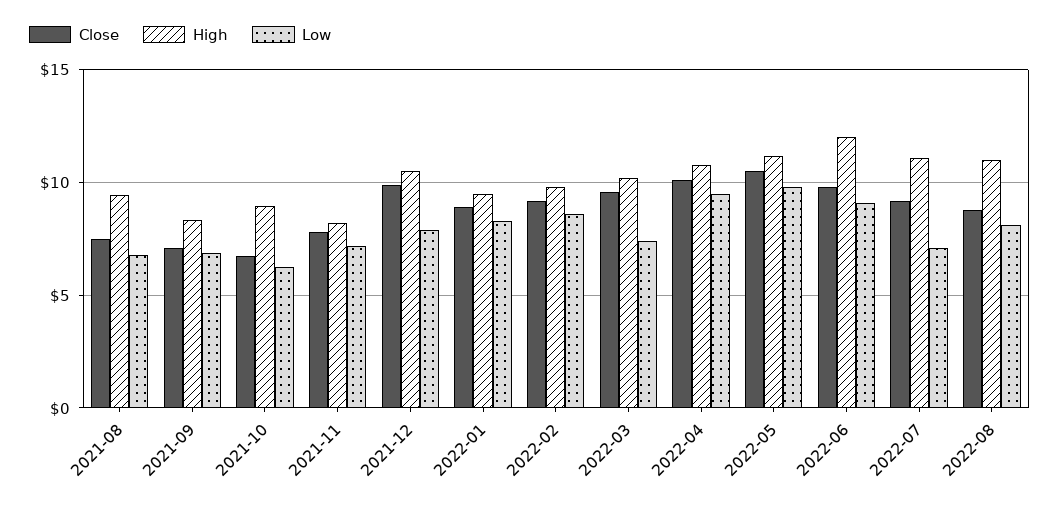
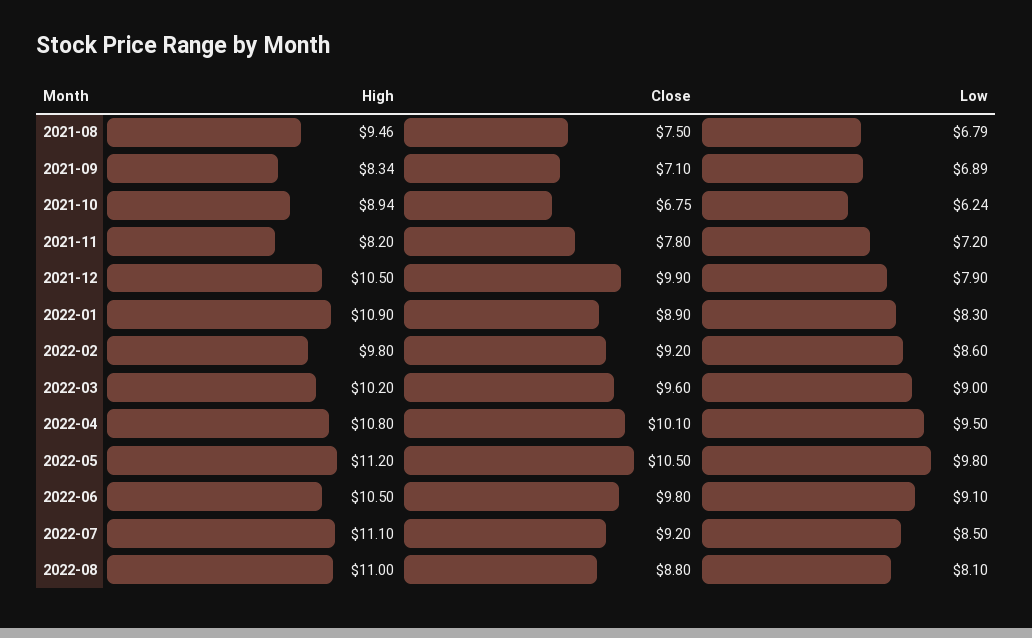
  {
    "Close": {
      "2021-08": 7.5,
      "2021-09": 7.1,
      "2021-10": 6.75,
      "2021-11": 7.8,
      "2021-12": 9.9,
      "2022-01": 8.9,
      "2022-02": 9.2,
      "2022-03": 9.6,
      "2022-04": 10.1,
      "2022-05": 10.5,
      "2022-06": 9.8,
      "2022-07": 9.2,
      "2022-08": 8.8
    },
    "High": {
      "2021-08": 9.46,
      "2021-09": 8.34,
      "2021-10": 8.94,
      "2021-11": 8.2,
      "2021-12": 10.5,
-     "2022-01": 9.5,
+     "2022-01": 10.9,
      "2022-02": 9.8,
      "2022-03": 10.2,
      "2022-04": 10.8,
      "2022-05": 11.2,
-     "2022-06": 12,
+     "2022-06": 10.5,
      "2022-07": 11.1,
      "2022-08": 11
    },
    "Low": {
      "2021-08": 6.79,
      "2021-09": 6.89,
      "2021-10": 6.24,
      "2021-11": 7.2,
      "2021-12": 7.9,
      "2022-01": 8.3,
      "2022-02": 8.6,
-     "2022-03": 7.5,
+     "2022-03": 9,
      "2022-04": 9.5,
      "2022-05": 9.8,
      "2022-06": 9.1,
-     "2022-07": 7,
+     "2022-07": 8.5,
      "2022-08": 8.1
    }
  }

